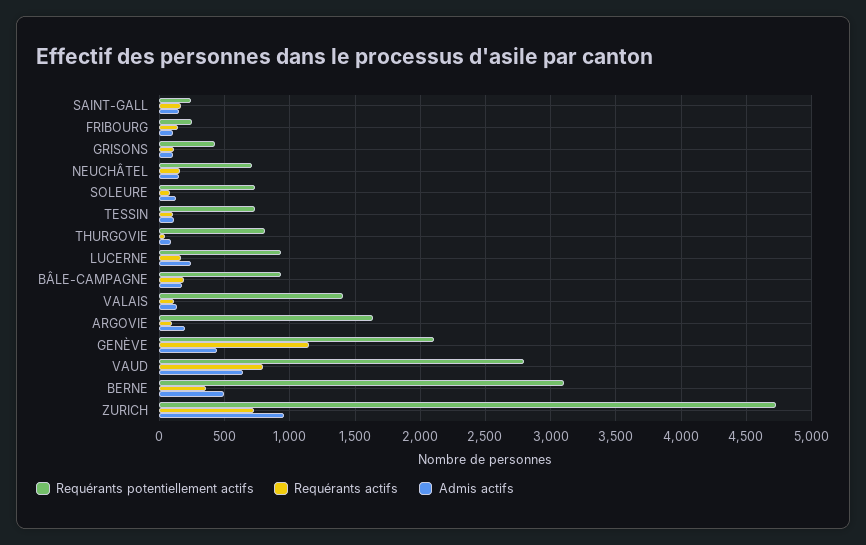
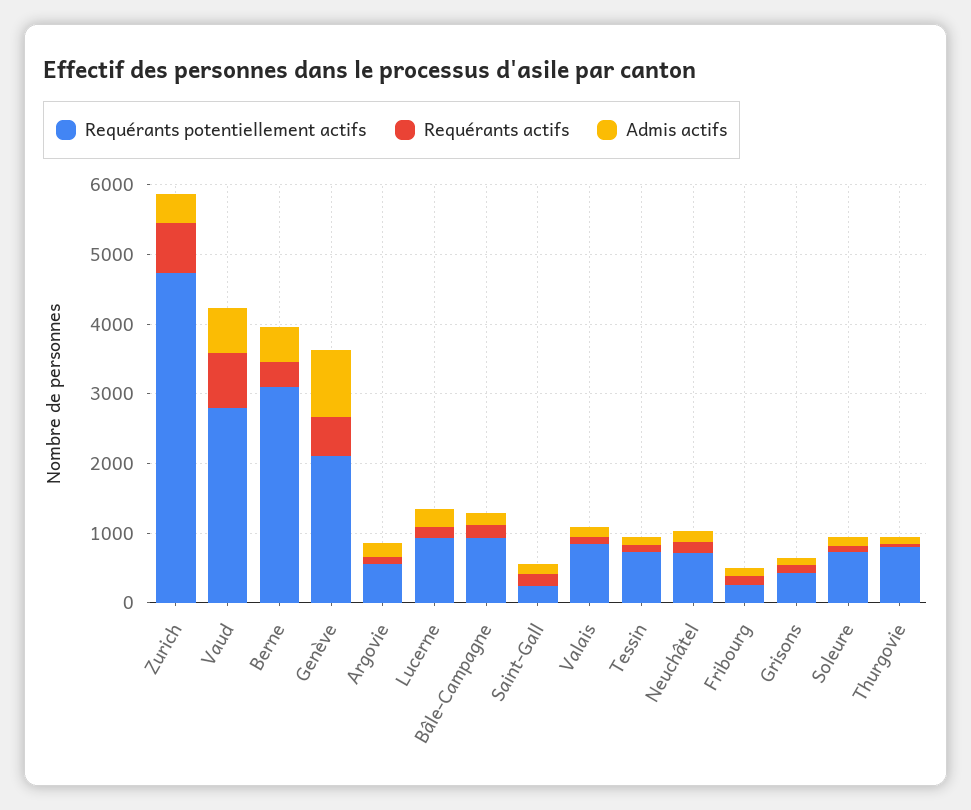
  {
    "Requérants potentiellement actifs": {
      "SAINT-GALL": 250,
      "FRIBOURG": 250,
      "GRISONS": 450,
      "NEUCHÂTEL": 700,
      "SOLEURE": 750,
      "TESSIN": 750,
      "THURGOVIE": 800,
      "LUCERNE": 950,
      "BÂLE-CAMPAGNE": 950,
-     "VALAIS": 1400,
+     "VALAIS": 800,
-     "ARGOVIE": 1650,
+     "ARGOVIE": 600,
      "GENÈVE": 2100,
      "VAUD": 2800,
      "BERNE": 3100,
      "ZURICH": 4750
    },
    "Requérants actifs": {
      "SAINT-GALL": 150,
      "FRIBOURG": 150,
      "GRISONS": 100,
      "NEUCHÂTEL": 150,
      "SOLEURE": 100,
      "TESSIN": 100,
      "THURGOVIE": 50,
      "LUCERNE": 150,
      "BÂLE-CAMPAGNE": 200,
      "VALAIS": 100,
      "ARGOVIE": 100,
-     "GENÈVE": 1150,
+     "GENÈVE": 600,
      "VAUD": 800,
      "BERNE": 350,
      "ZURICH": 750
    },
    "Admis actifs": {
      "SAINT-GALL": 150,
      "FRIBOURG": 100,
      "GRISONS": 100,
      "NEUCHÂTEL": 150,
      "SOLEURE": 150,
      "TESSIN": 100,
      "THURGOVIE": 100,
      "LUCERNE": 250,
      "BÂLE-CAMPAGNE": 150,
      "VALAIS": 150,
      "ARGOVIE": 200,
-     "GENÈVE": 450,
+     "GENÈVE": 1000,
      "VAUD": 650,
      "BERNE": 500,
-     "ZURICH": 950
+     "ZURICH": 400
    }
  }

